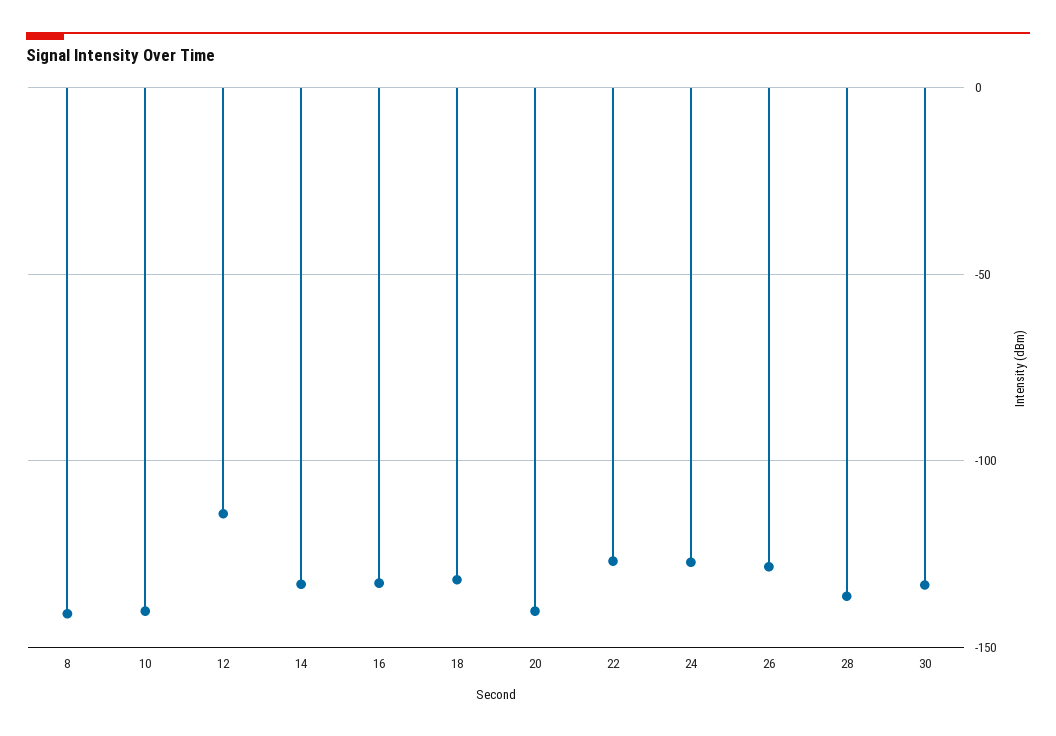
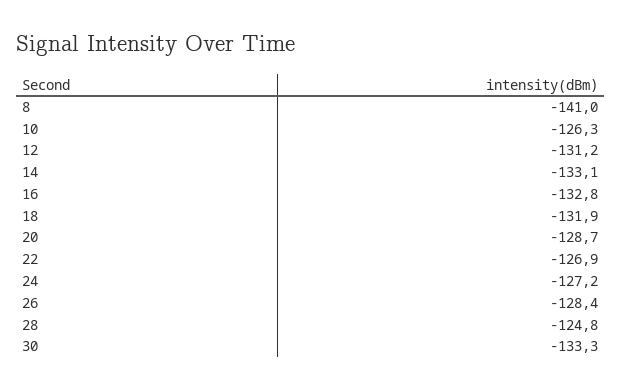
  {
    "8": -141,
-   "10": -140,
+   "10": -126.3,
-   "12": -115,
+   "12": -131.2,
    "14": -133.1,
    "16": -132.8,
    "18": -131.9,
-   "20": -140,
+   "20": -128.7,
    "22": -126.9,
    "24": -127.2,
    "26": -128.4,
-   "28": -135,
+   "28": -124.8,
    "30": -133.3
  }

